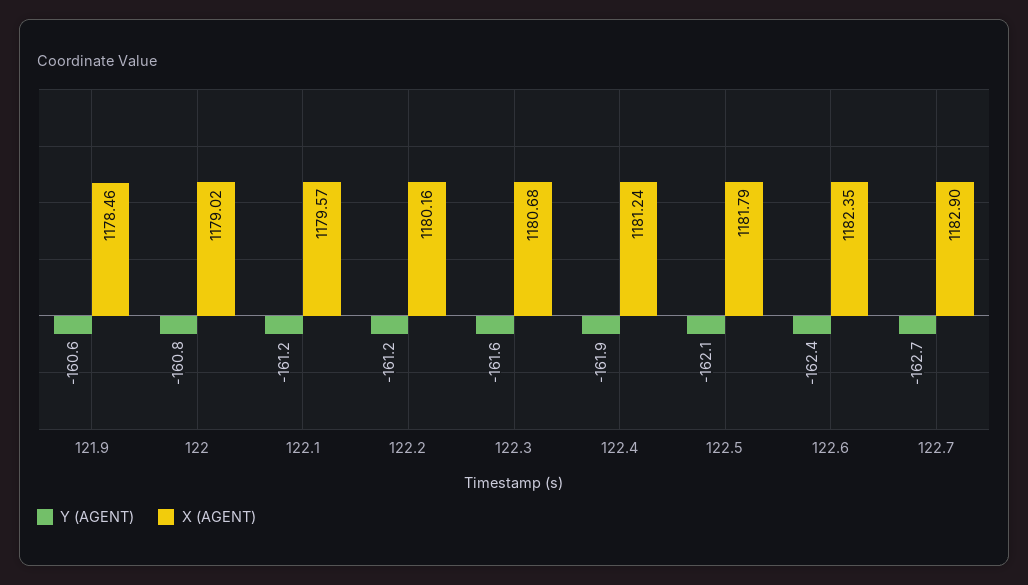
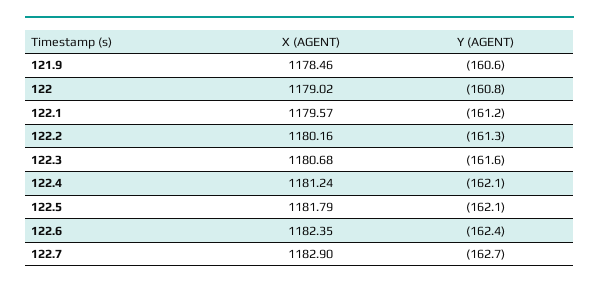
  {
    "Y (AGENT)": {
      "121.9": -160.6,
      "122": -160.8,
      "122.1": -161.2,
-     "122.2": -161.2,
+     "122.2": -161.3,
      "122.3": -161.6,
-     "122.4": -161.9,
+     "122.4": -162.1,
      "122.5": -162.1,
      "122.6": -162.4,
      "122.7": -162.7
    },
    "X (AGENT)": {
      "121.9": 1178.46,
      "122": 1179.02,
      "122.1": 1179.57,
      "122.2": 1180.16,
      "122.3": 1180.68,
      "122.4": 1181.24,
      "122.5": 1181.79,
      "122.6": 1182.35,
      "122.7": 1182.9
    }
  }

